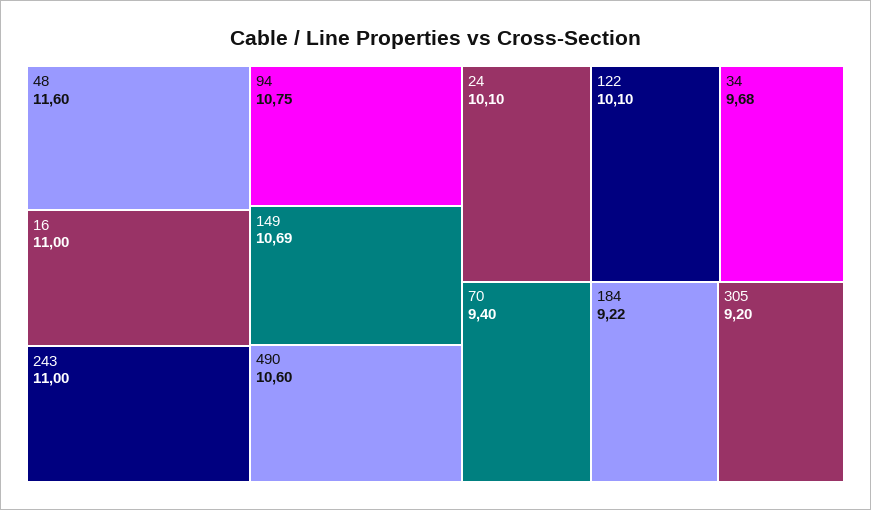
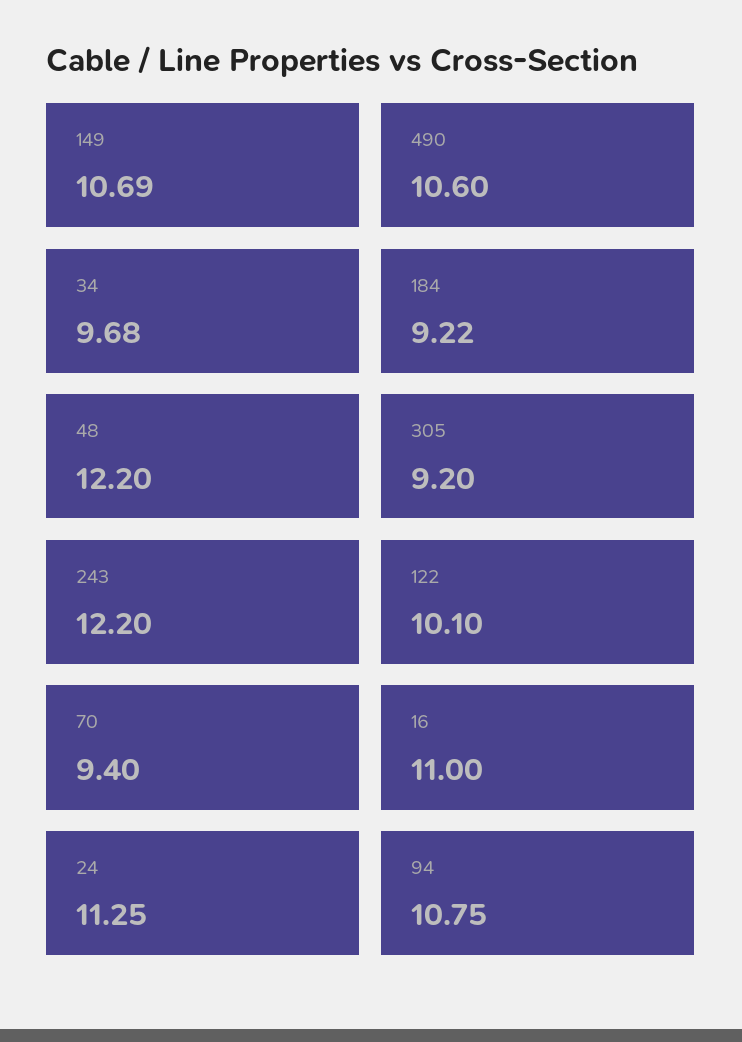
  {
-   "48": 11.6,
+   "48": 12.2,
    "16": 11,
-   "243": 11,
+   "243": 12.2,
    "94": 10.75,
    "149": 10.69,
    "490": 10.6,
-   "24": 10.1,
+   "24": 11.25,
    "122": 10.1,
    "34": 9.68,
    "70": 9.4,
    "184": 9.22,
    "305": 9.2
  }

